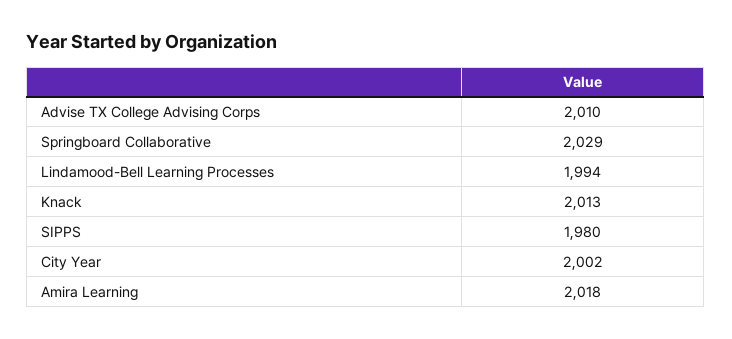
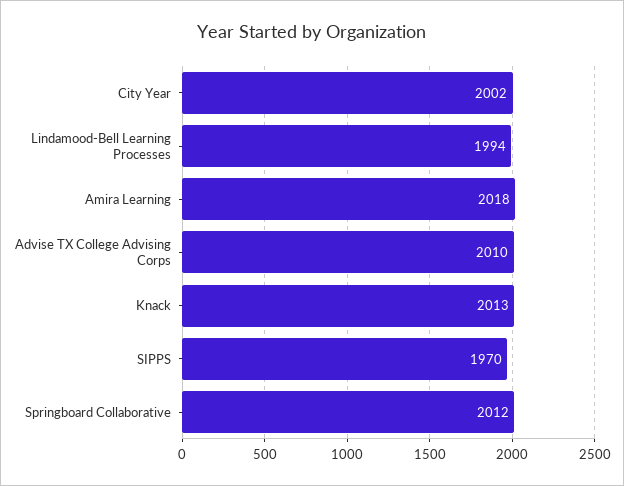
  {
    "Advise TX College Advising Corps": 2010,
-   "Springboard Collaborative": 2029,
+   "Springboard Collaborative": 2012,
    "Lindamood-Bell Learning Processes": 1994,
    "Knack": 2013,
-   "SIPPS": 1980,
+   "SIPPS": 1970,
    "City Year": 2002,
    "Amira Learning": 2018
  }

